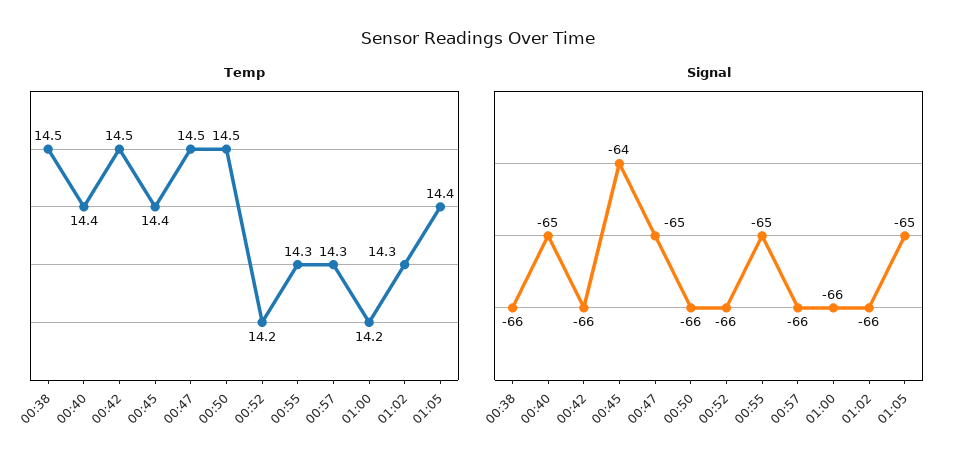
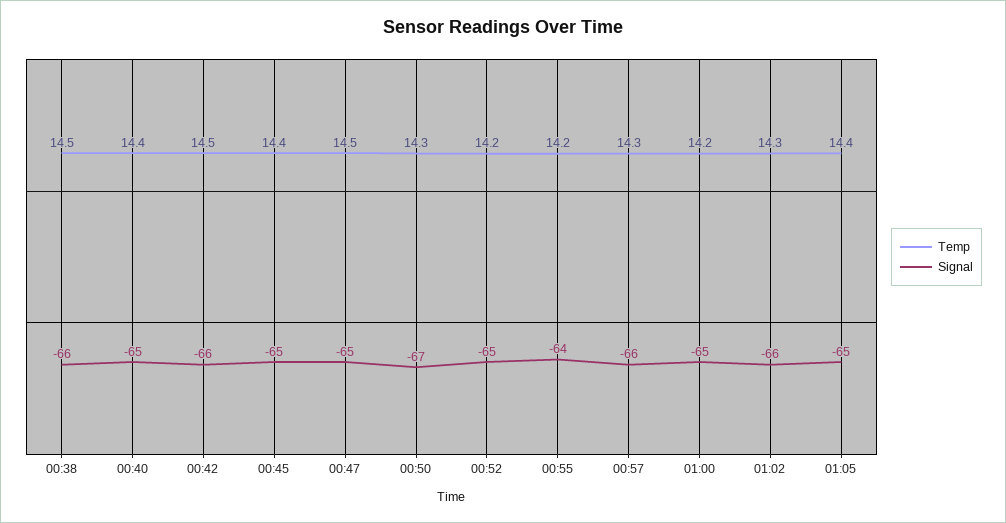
  {
    "Temp": {
      "00:38": 14.5,
      "00:40": 14.4,
      "00:42": 14.5,
      "00:45": 14.4,
      "00:47": 14.5,
-     "00:50": 14.5,
+     "00:50": 14.3,
      "00:52": 14.2,
-     "00:55": 14.3,
+     "00:55": 14.2,
      "00:57": 14.3,
      "01:00": 14.2,
      "01:02": 14.3,
      "01:05": 14.4
    },
    "Signal": {
      "00:38": -66,
      "00:40": -65,
      "00:42": -66,
-     "00:45": -64,
+     "00:45": -65,
      "00:47": -65,
-     "00:50": -66,
+     "00:50": -67,
-     "00:52": -66,
+     "00:52": -65,
-     "00:55": -65,
+     "00:55": -64,
      "00:57": -66,
-     "01:00": -66,
+     "01:00": -65,
      "01:02": -66,
      "01:05": -65
    }
  }

